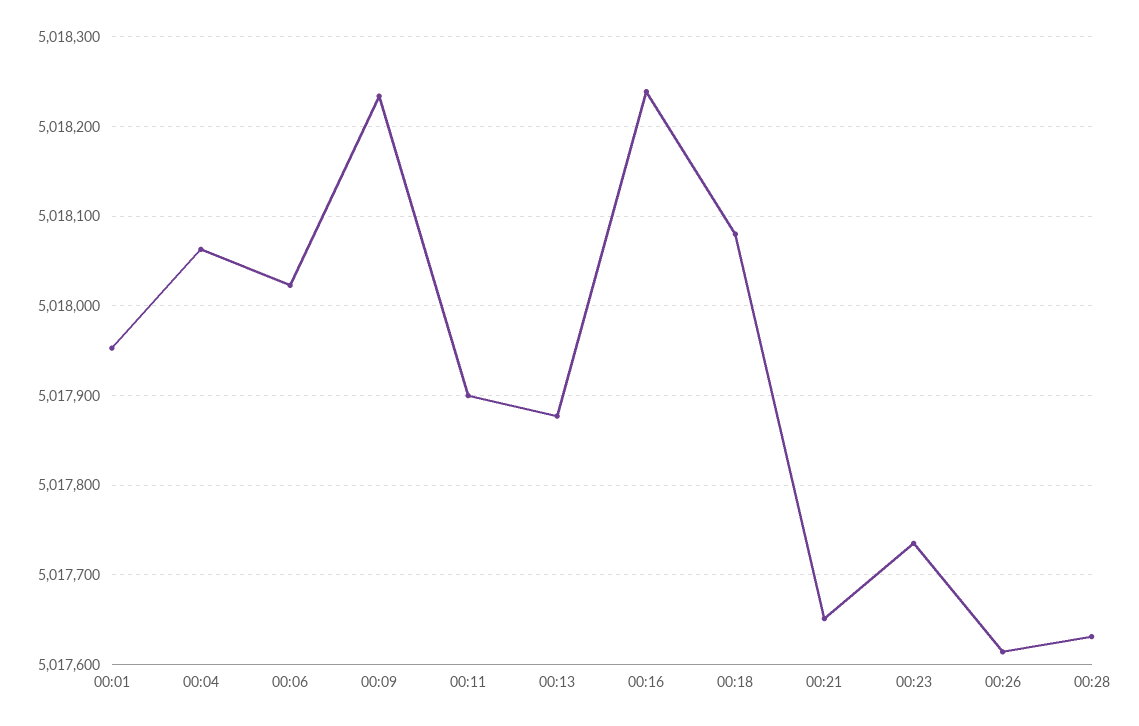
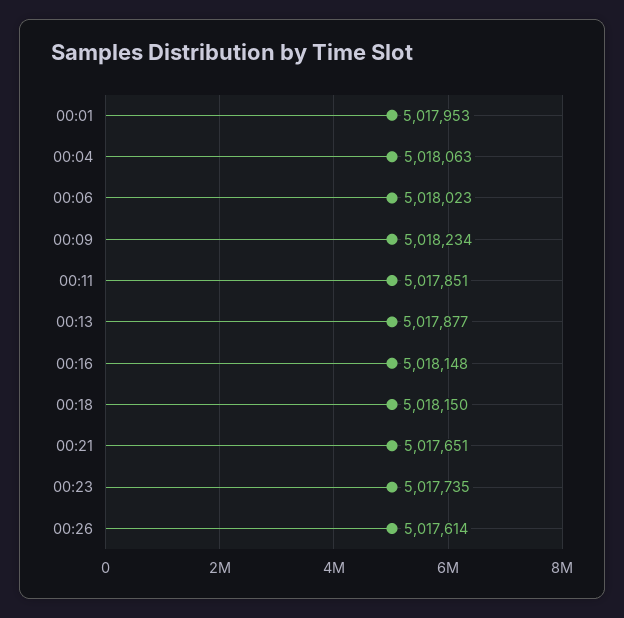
  {
    "00:01": 5017953,
    "00:04": 5018063,
    "00:06": 5018023,
    "00:09": 5018234,
-   "00:11": 5017900,
+   "00:11": 5017851,
    "00:13": 5017877,
-   "00:16": 5018240,
+   "00:16": 5018148,
-   "00:18": 5018080,
+   "00:18": 5018150,
    "00:21": 5017651,
    "00:23": 5017735,
-   "00:26": 5017614,
+   "00:26": 5017614
-   "00:28": 5017630
  }

